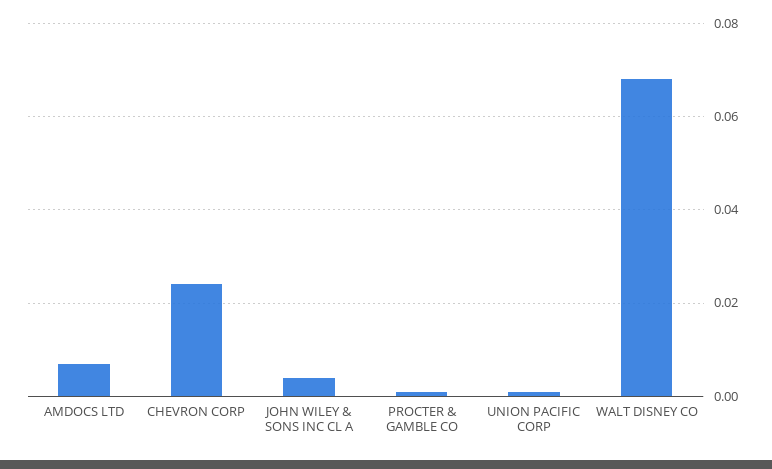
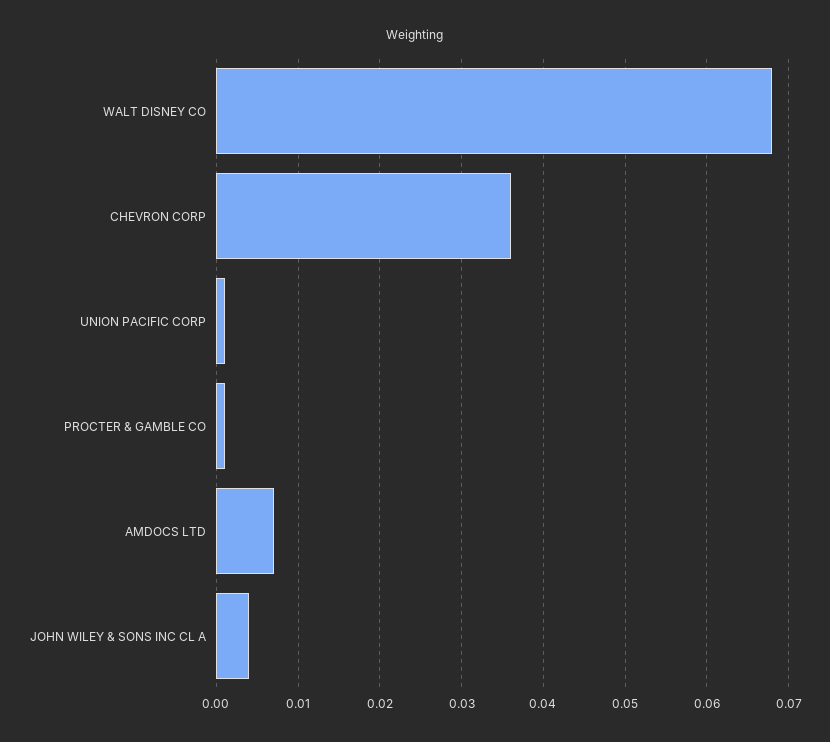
  {
    "AMDOCS LTD": 0.007,
-   "CHEVRON CORP": 0.025,
+   "CHEVRON CORP": 0.036,
    "JOHN WILEY & SONS INC CL A": 0.004,
    "PROCTER & GAMBLE CO": 0.001,
    "UNION PACIFIC CORP": 0.001,
    "WALT DISNEY CO": 0.068
  }

